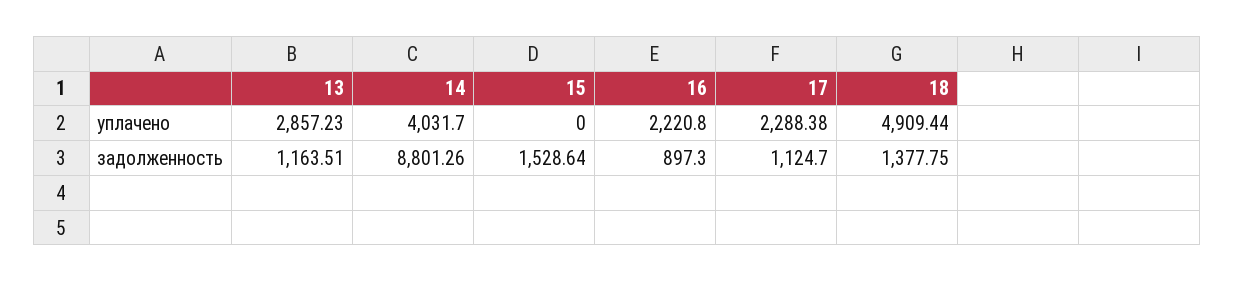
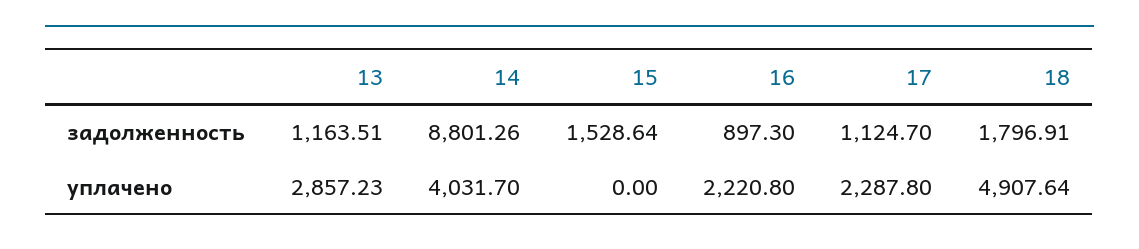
  {
    "13": {
      "уплачено": 2857.23,
      "задолженность": 1163.51
    },
    "14": {
      "уплачено": 4031.7,
      "задолженность": 8801.26
    },
    "15": {
      "уплачено": 0,
      "задолженность": 1528.64
    },
    "16": {
      "уплачено": 2220.8,
      "задолженность": 897.3
    },
    "17": {
-     "уплачено": 2288.38,
+     "уплачено": 2287.8,
      "задолженность": 1124.7
    },
    "18": {
-     "уплачено": 4909.44,
+     "уплачено": 4907.64,
-     "задолженность": 1377.75
+     "задолженность": 1796.91
    }
  }

